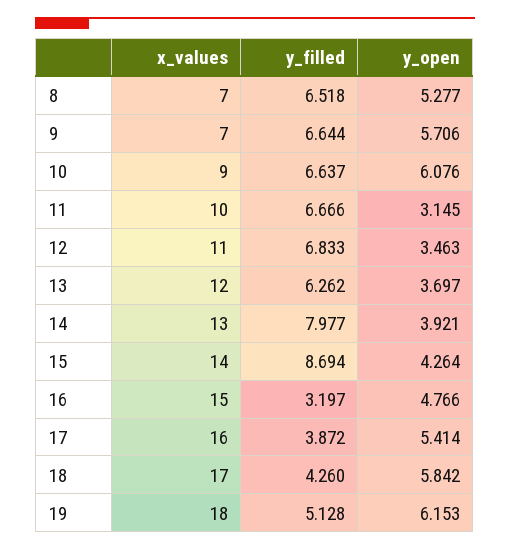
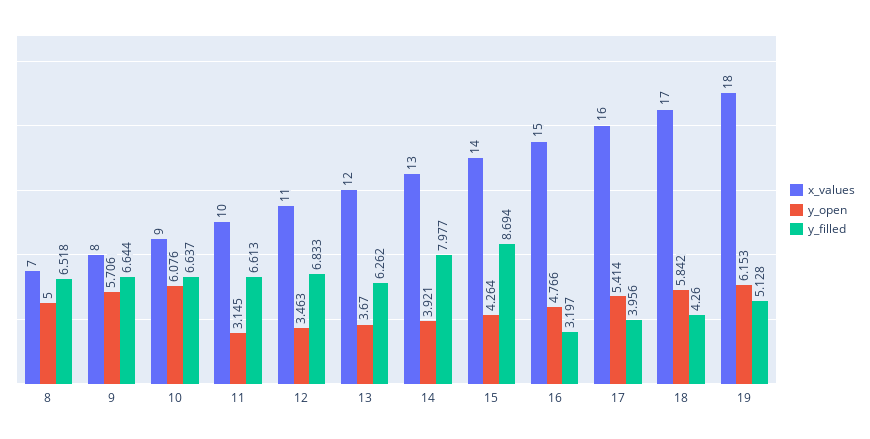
  {
    "x_values": {
      "8": 7,
-     "9": 7,
+     "9": 8,
      "10": 9,
      "11": 10,
      "12": 11,
      "13": 12,
      "14": 13,
      "15": 14,
      "16": 15,
      "17": 16,
      "18": 17,
      "19": 18
    },
    "y_filled": {
      "8": 6.518,
      "9": 6.644,
      "10": 6.637,
-     "11": 6.666,
+     "11": 6.613,
      "12": 6.833,
      "13": 6.262,
      "14": 7.977,
      "15": 8.694,
      "16": 3.197,
-     "17": 3.872,
+     "17": 3.956,
      "18": 4.26,
      "19": 5.128
    },
    "y_open": {
-     "8": 5.277,
+     "8": 5,
      "9": 5.706,
      "10": 6.076,
      "11": 3.145,
      "12": 3.463,
-     "13": 3.697,
+     "13": 3.67,
      "14": 3.921,
      "15": 4.264,
      "16": 4.766,
      "17": 5.414,
      "18": 5.842,
      "19": 6.153
    }
  }

